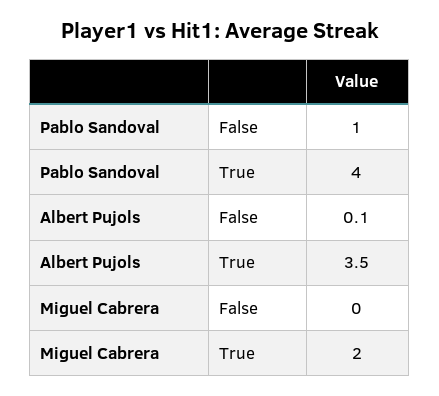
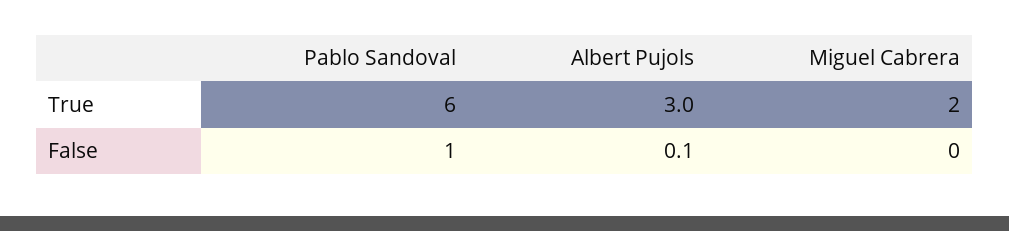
  {
    "Pablo Sandoval": {
      "False": 1,
-     "True": 4
+     "True": 6
    },
    "Albert Pujols": {
      "False": 0.1,
-     "True": 3.5
+     "True": 3
    },
    "Miguel Cabrera": {
      "False": 0,
      "True": 2
    }
  }

